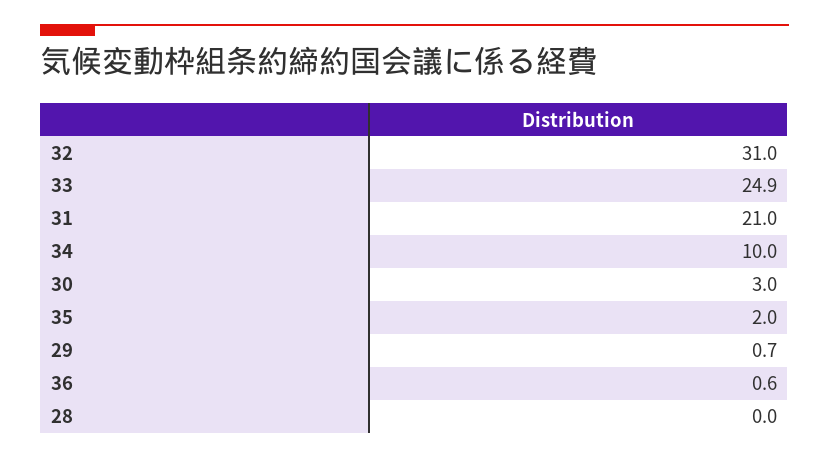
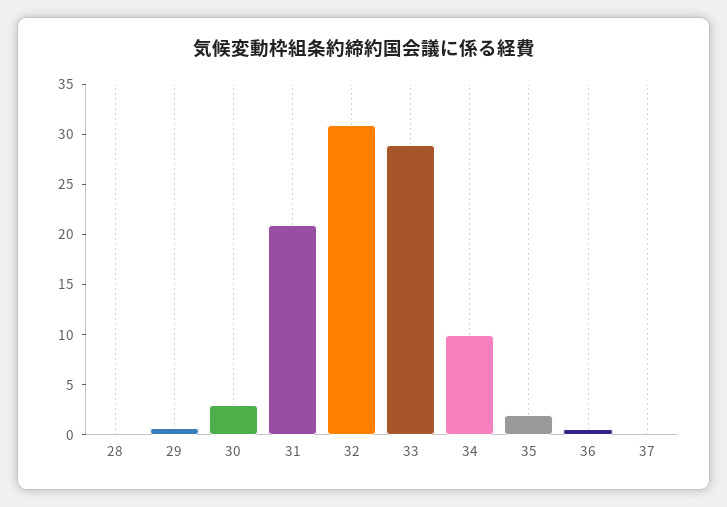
  {
    "32": 31,
-   "33": 24.9,
+   "33": 29,
    "31": 21,
    "34": 10,
    "30": 3,
    "35": 2,
    "29": 0.7,
    "36": 0.6,
-   "28": 0
+   "28": 0,
+   "37": 0
  }

